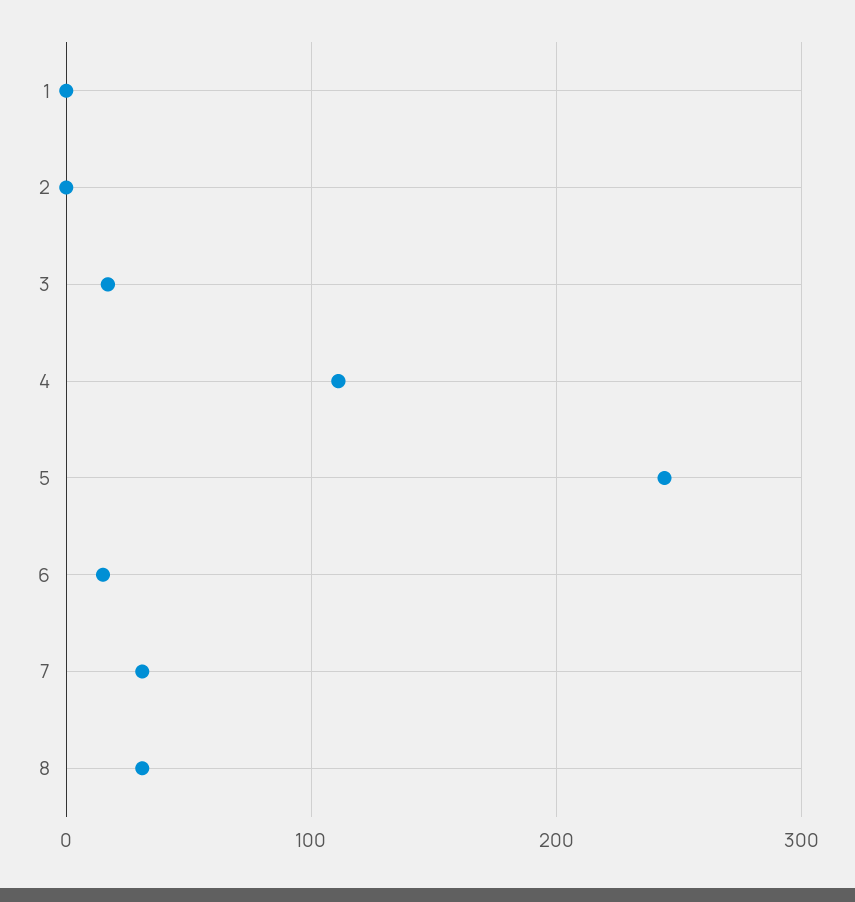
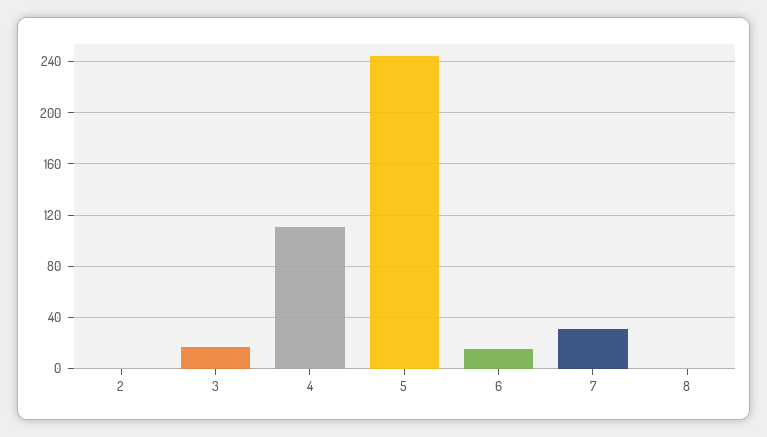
  {
-   "1": 0,
    "2": 0,
    "3": 15,
    "4": 110,
    "5": 245,
    "6": 15,
    "7": 30,
-   "8": 30
+   "8": 0
  }

